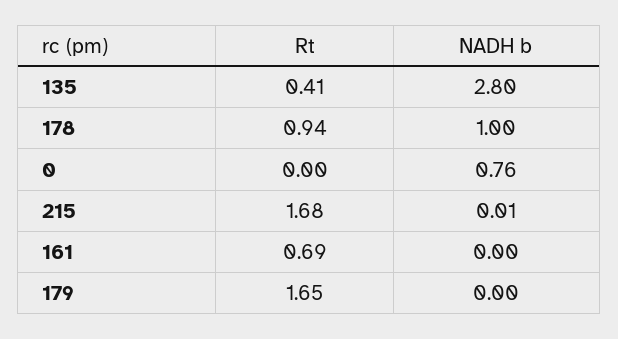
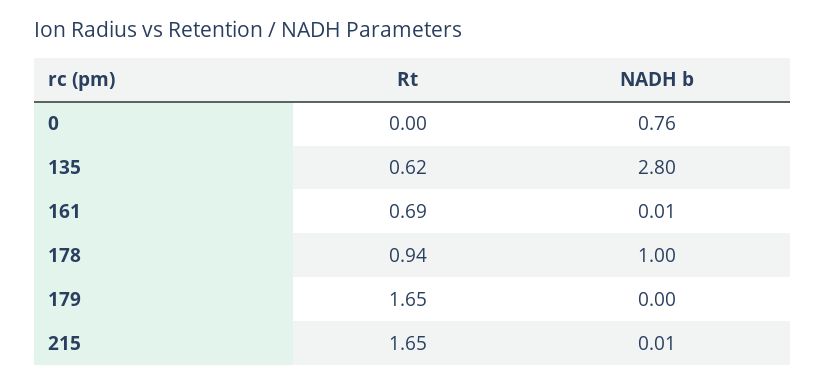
  {
    "Rt": {
-     "135": 0.41,
+     "135": 0.62,
      "178": 0.94,
      "0": 0,
-     "215": 1.68,
+     "215": 1.65,
      "161": 0.69,
      "179": 1.65
    },
    "NADH b": {
      "135": 2.8,
      "178": 1,
      "0": 0.76,
      "215": 0.01,
-     "161": 0,
+     "161": 0.01,
      "179": 0
    }
  }

